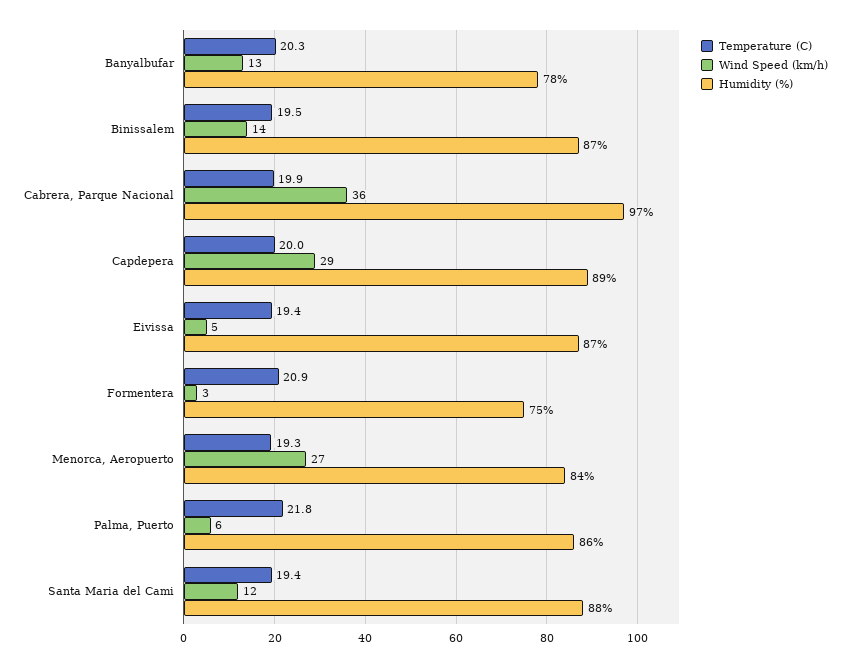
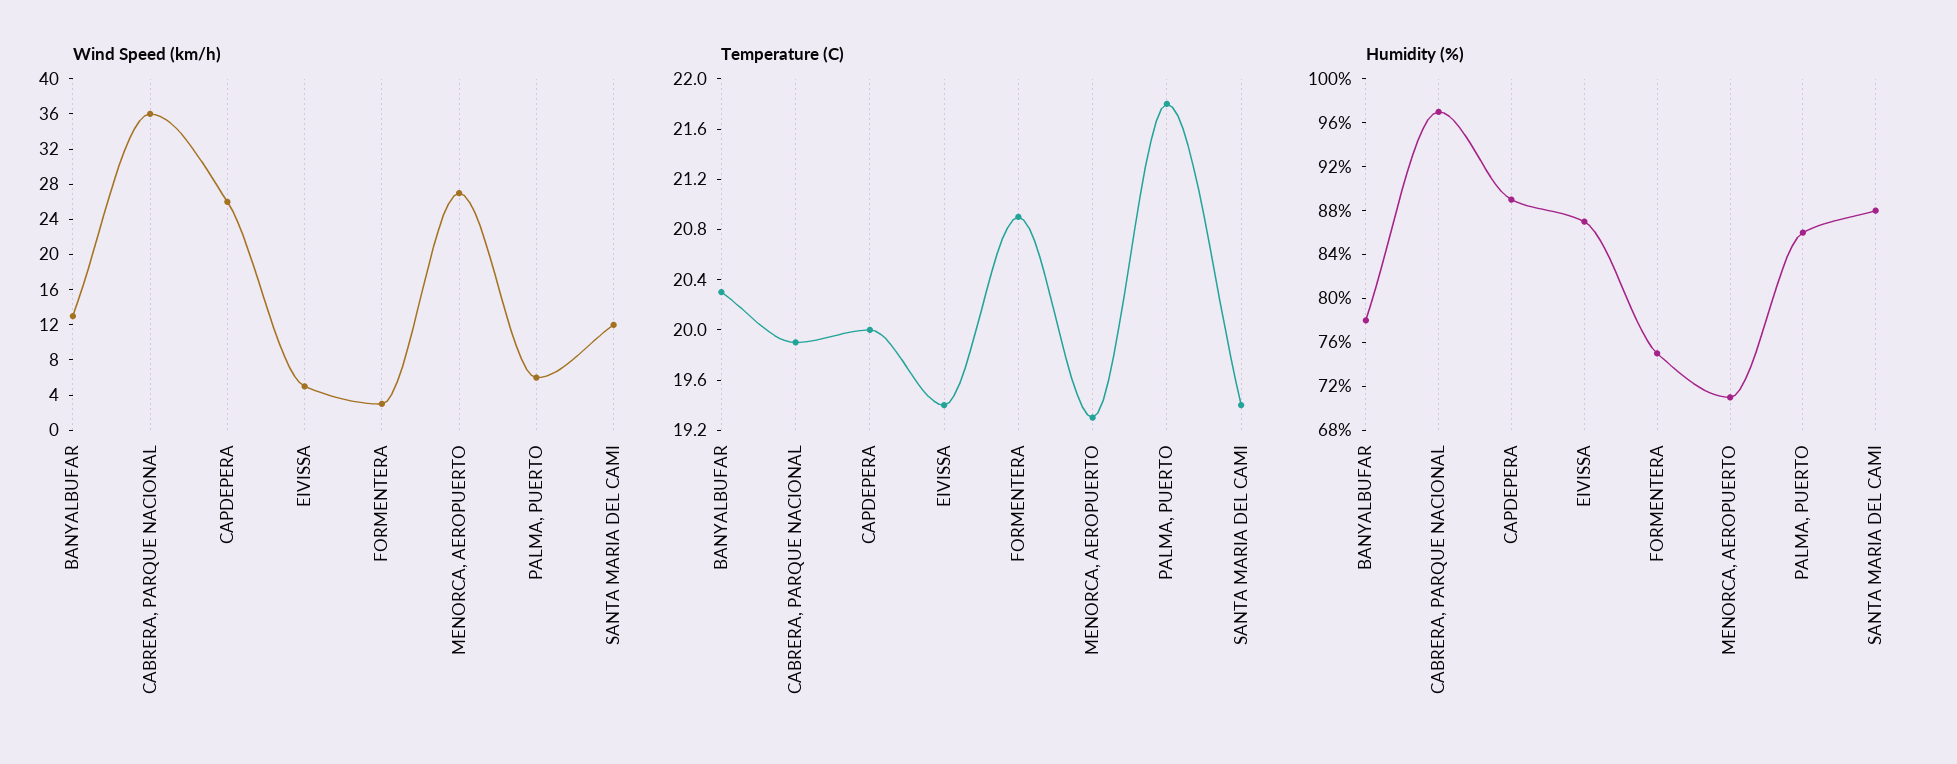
  {
    "Temperature (C)": {
      "Banyalbufar": 20.3,
-     "Binissalem": 19.5,
      "Cabrera, Parque Nacional": 19.9,
      "Capdepera": 20,
      "Eivissa": 19.4,
      "Formentera": 20.9,
      "Menorca, Aeropuerto": 19.3,
      "Palma, Puerto": 21.8,
      "Santa Maria del Cami": 19.4
    },
    "Wind Speed (km/h)": {
      "Banyalbufar": 13,
-     "Binissalem": 14,
      "Cabrera, Parque Nacional": 36,
-     "Capdepera": 29,
+     "Capdepera": 26,
      "Eivissa": 5,
      "Formentera": 3,
      "Menorca, Aeropuerto": 27,
      "Palma, Puerto": 6,
      "Santa Maria del Cami": 12
    },
    "Humidity (%)": {
      "Banyalbufar": 78,
-     "Binissalem": 87,
      "Cabrera, Parque Nacional": 97,
      "Capdepera": 89,
      "Eivissa": 87,
      "Formentera": 75,
-     "Menorca, Aeropuerto": 84,
+     "Menorca, Aeropuerto": 71,
      "Palma, Puerto": 86,
      "Santa Maria del Cami": 88
    }
  }

